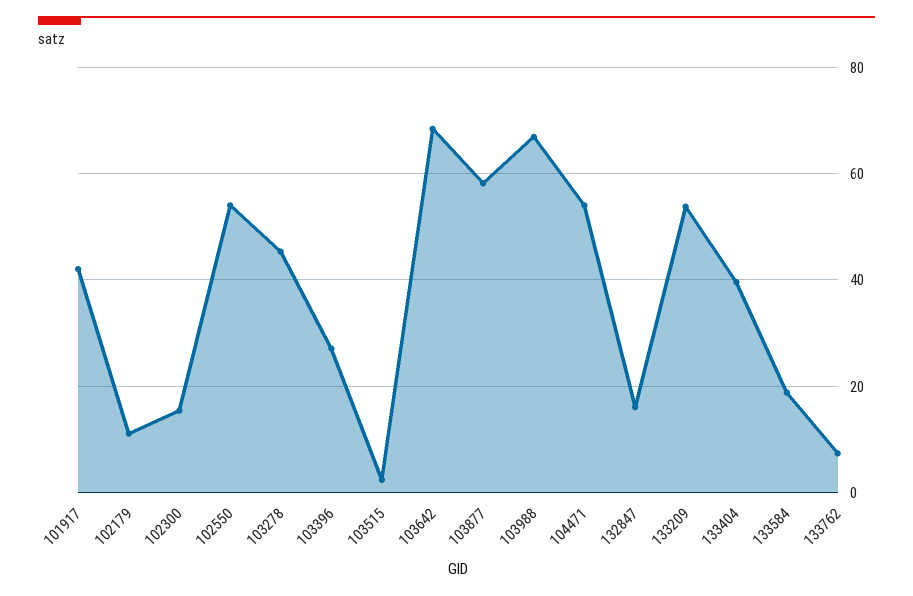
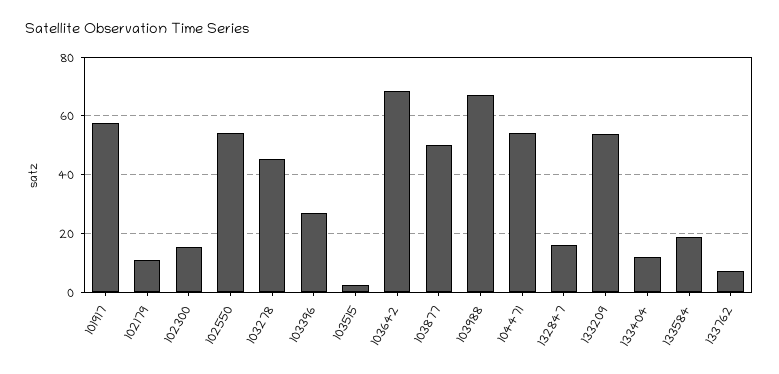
  {
-   "101917": 42,
+   "101917": 57.5,
    "102179": 12,
    "102300": 16,
    "102550": 54,
    "103278": 46,
    "103396": 28,
    "103515": 2,
    "103642": 68,
-   "103877": 58,
+   "103877": 50,
    "103988": 66,
    "104471": 54,
    "132847": 16,
    "133209": 54,
-   "133404": 40,
+   "133404": 12.5,
    "133584": 18,
    "133762": 8
  }

